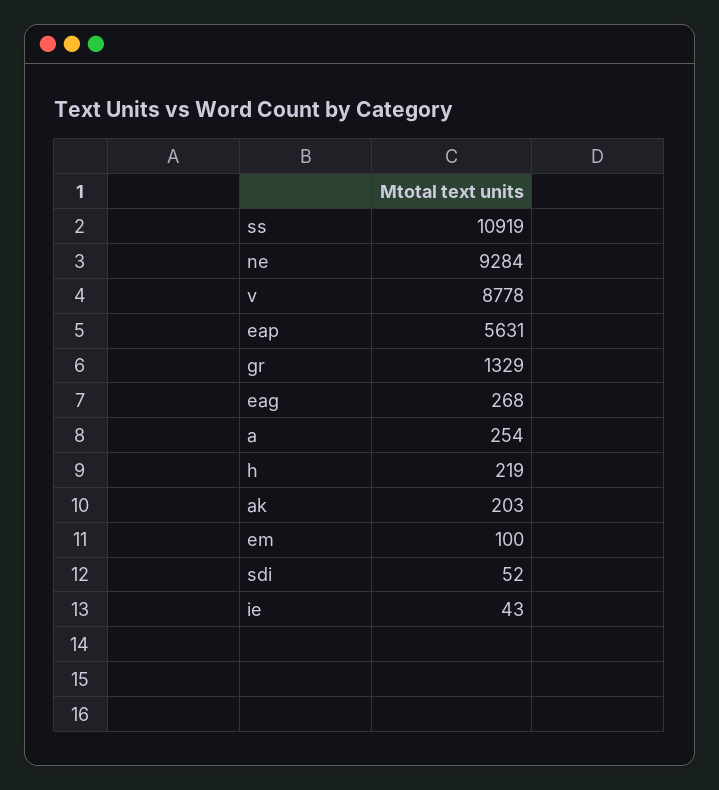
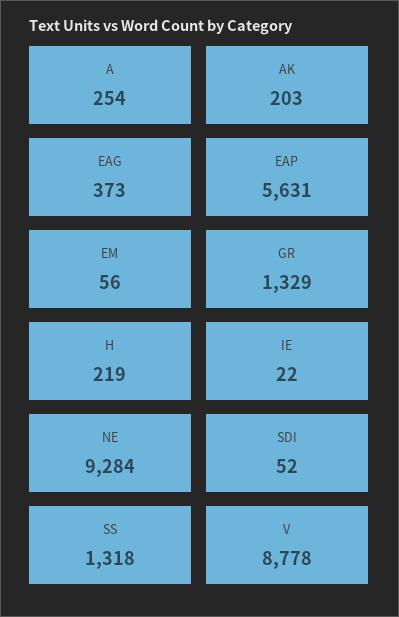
  {
-   "ss": 10919,
+   "ss": 1318,
    "ne": 9284,
    "v": 8778,
    "eap": 5631,
    "gr": 1329,
-   "eag": 268,
+   "eag": 373,
    "a": 254,
    "h": 219,
    "ak": 203,
-   "em": 100,
+   "em": 56,
    "sdi": 52,
-   "ie": 43
+   "ie": 22
  }

